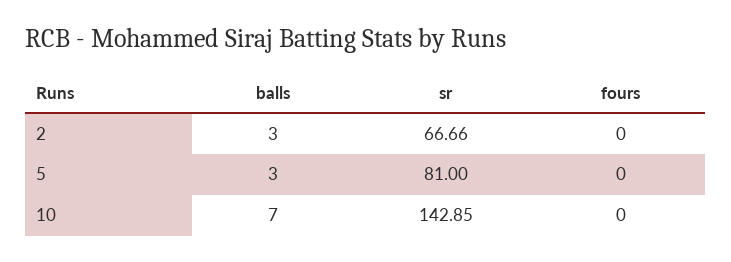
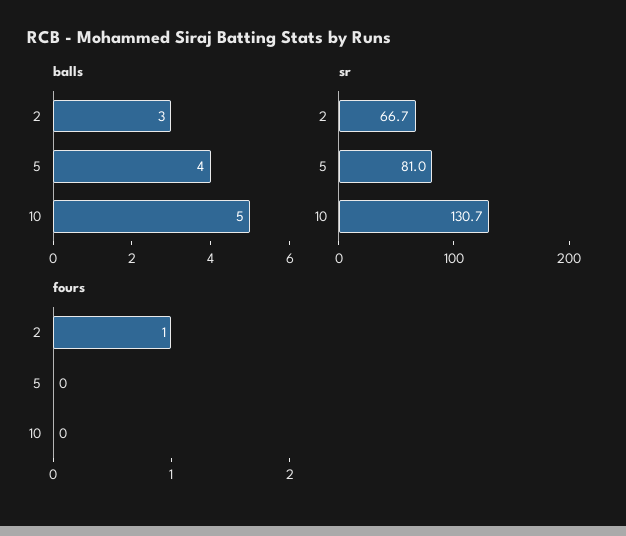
  {
    "balls": {
      "2": 3,
-     "5": 3,
+     "5": 4,
-     "10": 7
+     "10": 5
    },
    "sr": {
      "2": 66.66,
      "5": 81,
-     "10": 142.85
+     "10": 130.7
    },
    "fours": {
-     "2": 0,
+     "2": 1,
      "5": 0,
      "10": 0
    }
  }

